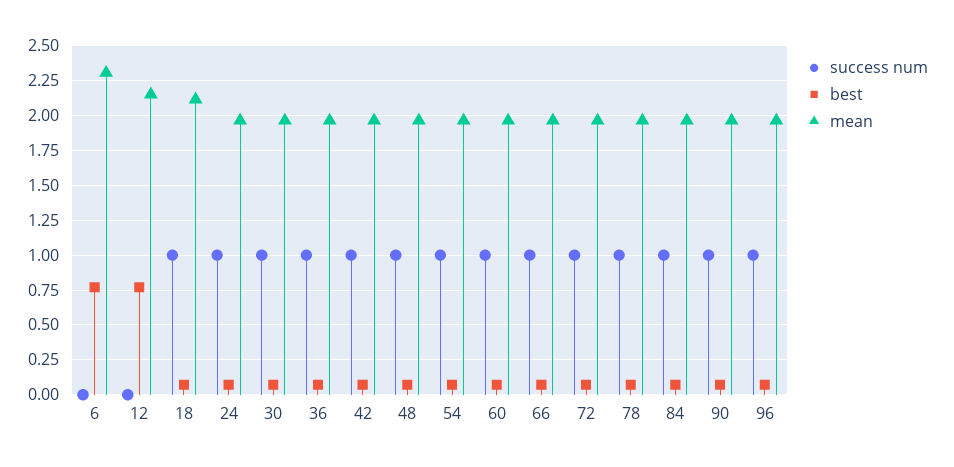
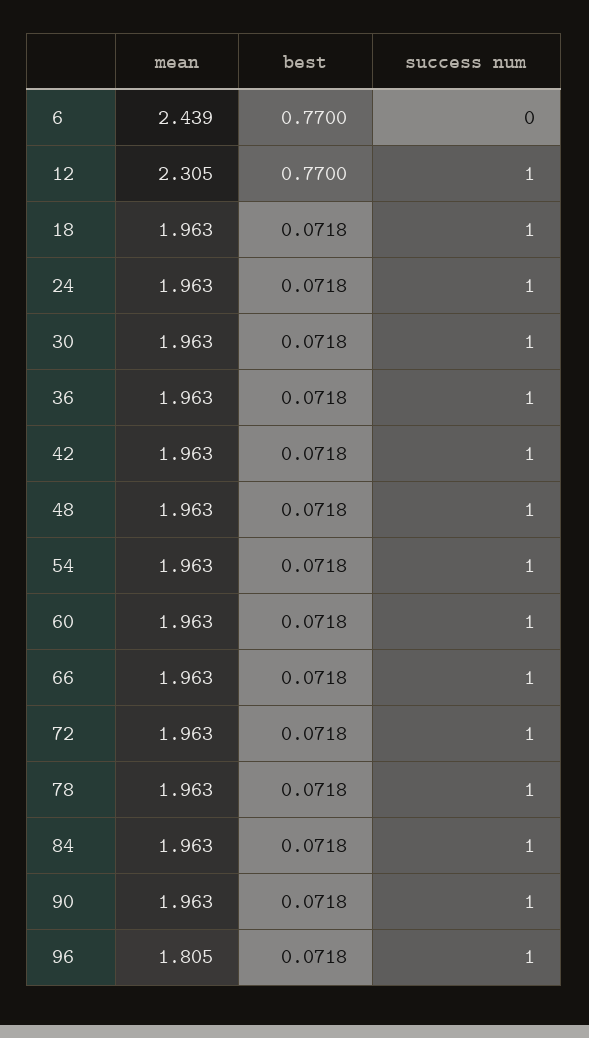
  {
    "success num": {
      "6": 0,
-     "12": 0,
+     "12": 1,
      "18": 1,
      "24": 1,
      "30": 1,
      "36": 1,
      "42": 1,
      "48": 1,
      "54": 1,
      "60": 1,
      "66": 1,
      "72": 1,
      "78": 1,
      "84": 1,
      "90": 1,
      "96": 1
    },
    "best": {
      "6": 0.77,
      "12": 0.77,
      "18": 0.0718,
      "24": 0.0718,
      "30": 0.0718,
      "36": 0.0718,
      "42": 0.0718,
      "48": 0.0718,
      "54": 0.0718,
      "60": 0.0718,
      "66": 0.0718,
      "72": 0.0718,
      "78": 0.0718,
      "84": 0.0718,
      "90": 0.0718,
      "96": 0.0718
    },
    "mean": {
-     "6": 2.3,
+     "6": 2.439,
-     "12": 2.15,
+     "12": 2.305,
-     "18": 2.1,
+     "18": 1.963,
      "24": 1.963,
      "30": 1.963,
      "36": 1.963,
      "42": 1.963,
      "48": 1.963,
      "54": 1.963,
      "60": 1.963,
      "66": 1.963,
      "72": 1.963,
      "78": 1.963,
      "84": 1.963,
      "90": 1.963,
-     "96": 1.95
+     "96": 1.805
    }
  }

